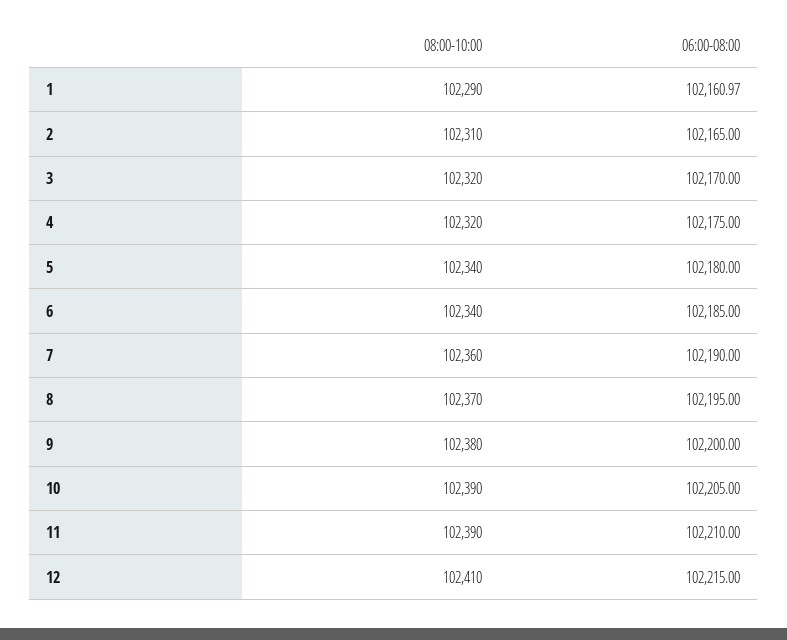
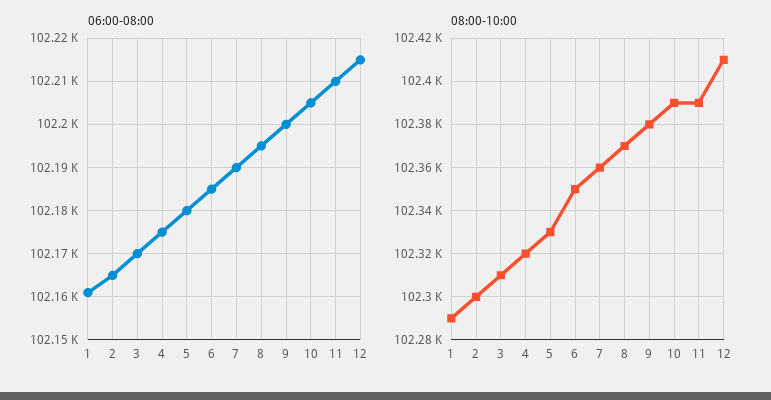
  {
    "08:00-10:00": {
      "1": 102290,
-     "2": 102310,
+     "2": 102300,
-     "3": 102320,
+     "3": 102310,
      "4": 102320,
-     "5": 102340,
+     "5": 102330,
-     "6": 102340,
+     "6": 102350,
      "7": 102360,
      "8": 102370,
      "9": 102380,
      "10": 102390,
      "11": 102390,
      "12": 102410
    },
    "06:00-08:00": {
      "1": 102160.97,
      "2": 102165,
      "3": 102170,
      "4": 102175,
      "5": 102180,
      "6": 102185,
      "7": 102190,
      "8": 102195,
      "9": 102200,
      "10": 102205,
      "11": 102210,
      "12": 102215
    }
  }

